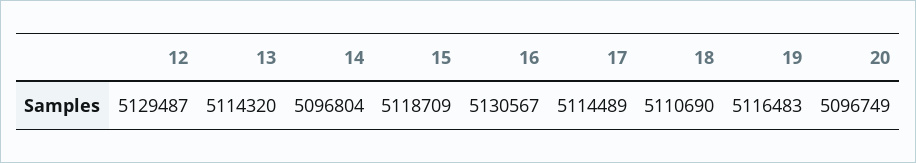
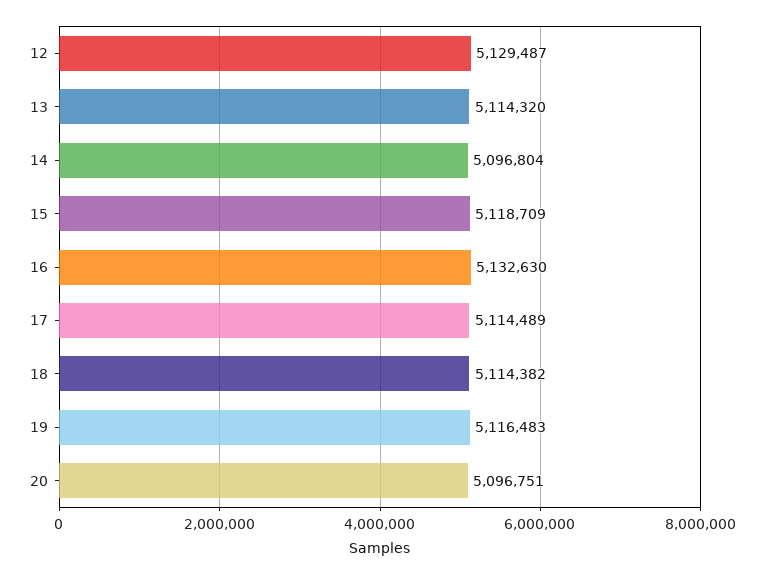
  {
    "12": 5129487,
    "13": 5114320,
    "14": 5096804,
    "15": 5118709,
-   "16": 5130567,
+   "16": 5132630,
    "17": 5114489,
-   "18": 5110690,
+   "18": 5114382,
    "19": 5116483,
-   "20": 5096749
+   "20": 5096751
  }

